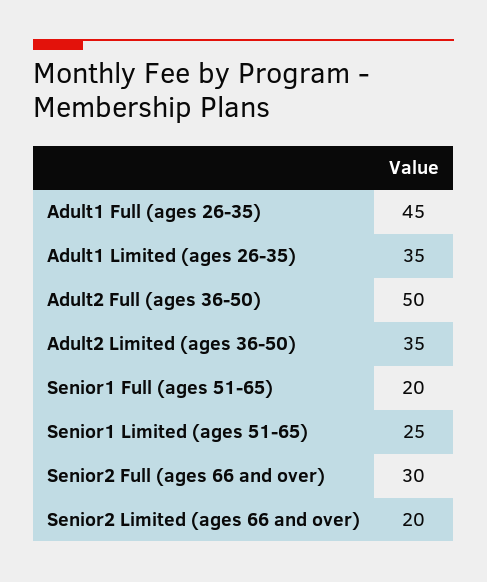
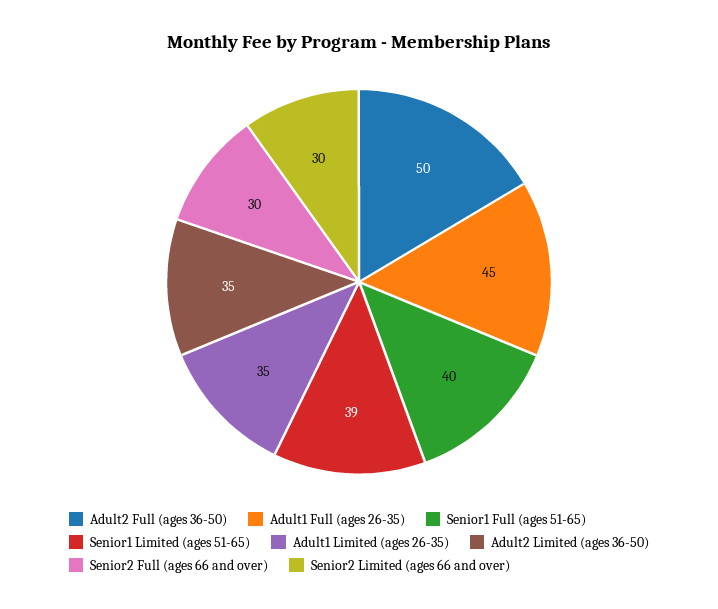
  {
    "Adult1 Full (ages 26-35)": 45,
    "Adult1 Limited (ages 26-35)": 35,
    "Adult2 Full (ages 36-50)": 50,
    "Adult2 Limited (ages 36-50)": 35,
-   "Senior1 Full (ages 51-65)": 20,
+   "Senior1 Full (ages 51-65)": 40,
-   "Senior1 Limited (ages 51-65)": 25,
+   "Senior1 Limited (ages 51-65)": 39,
    "Senior2 Full (ages 66 and over)": 30,
-   "Senior2 Limited (ages 66 and over)": 20
+   "Senior2 Limited (ages 66 and over)": 30
  }

